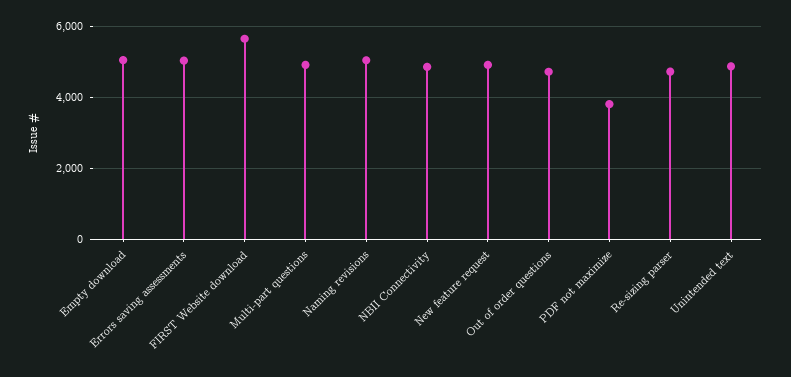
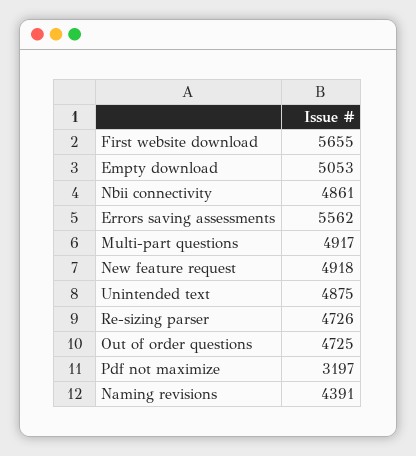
  {
    "Empty download": 5053,
-   "Errors saving assessments": 5000,
+   "Errors saving assessments": 5562,
    "FIRST Website download": 5655,
    "Multi-part questions": 4917,
-   "Naming revisions": 5000,
+   "Naming revisions": 4391,
    "NBII Connectivity": 4861,
    "New feature request": 4918,
    "Out of order questions": 4725,
-   "PDF not maximize": 3800,
+   "PDF not maximize": 3197,
    "Re-sizing parser": 4726,
    "Unintended text": 4875
  }

